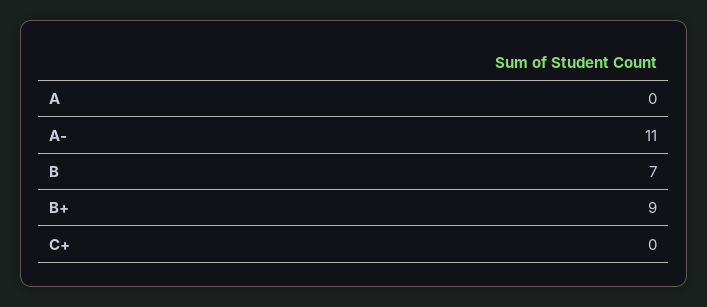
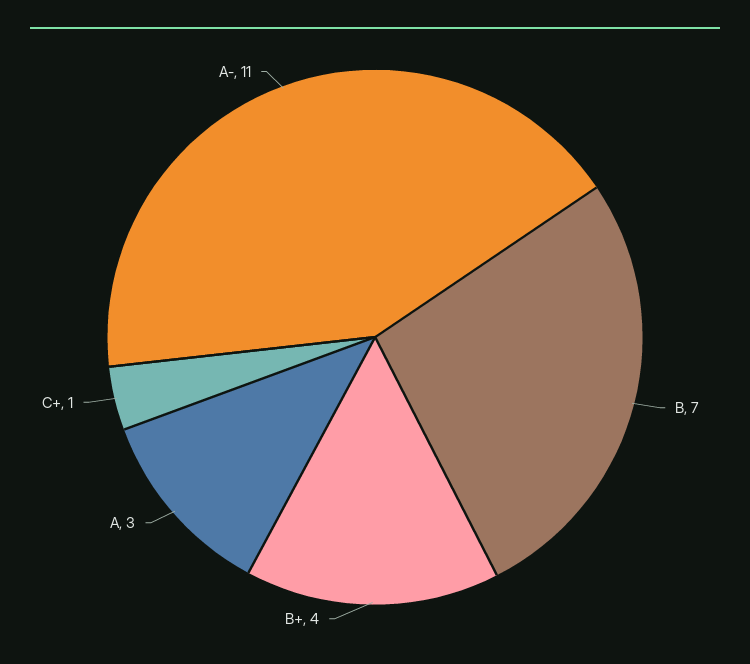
  {
-   "A": 0,
+   "A": 3,
    "A-": 11,
    "B": 7,
-   "B+": 9,
+   "B+": 4,
-   "C+": 0
+   "C+": 1
  }

